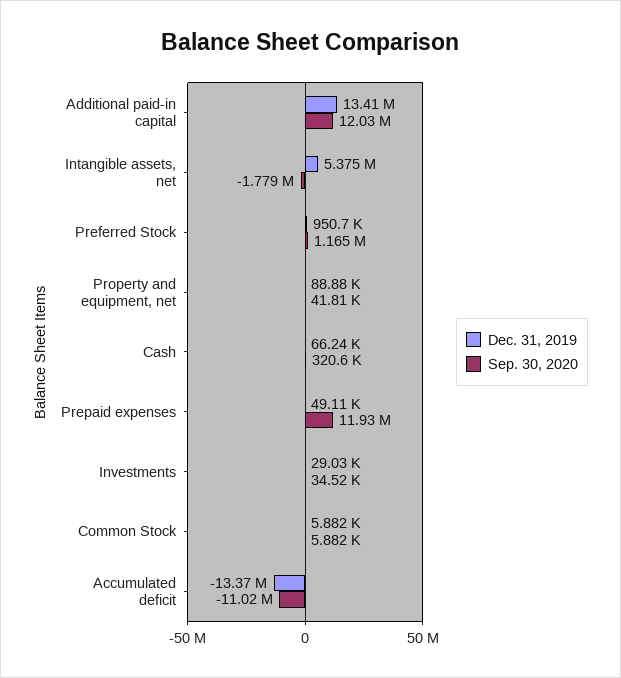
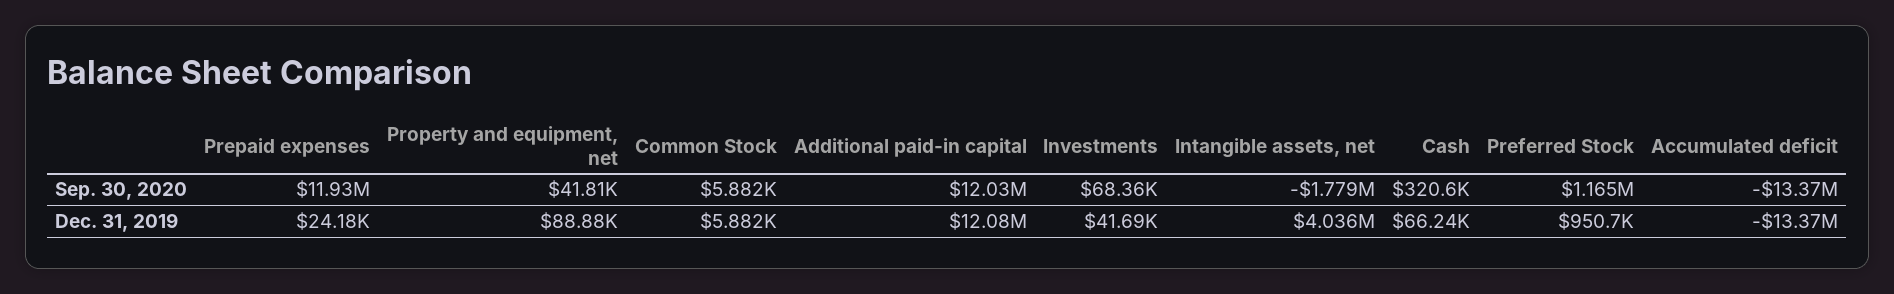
  {
    "Dec. 31, 2019": {
-     "Additional paid-in capital": 13410000,
+     "Additional paid-in capital": 12080000,
-     "Intangible assets, net": 5375000,
+     "Intangible assets, net": 4036000,
      "Preferred Stock": 950700,
      "Property and equipment, net": 88880,
      "Cash": 66240,
-     "Prepaid expenses": 49110,
+     "Prepaid expenses": 24180,
-     "Investments": 29030,
+     "Investments": 41690,
      "Common Stock": 5882,
      "Accumulated deficit": -13370000
    },
    "Sep. 30, 2020": {
      "Additional paid-in capital": 12030000,
      "Intangible assets, net": -1779000,
      "Preferred Stock": 1165000,
      "Property and equipment, net": 41810,
      "Cash": 320600,
      "Prepaid expenses": 11930000,
-     "Investments": 34520,
+     "Investments": 68360,
      "Common Stock": 5882,
-     "Accumulated deficit": -11020000
+     "Accumulated deficit": -13370000
    }
  }

